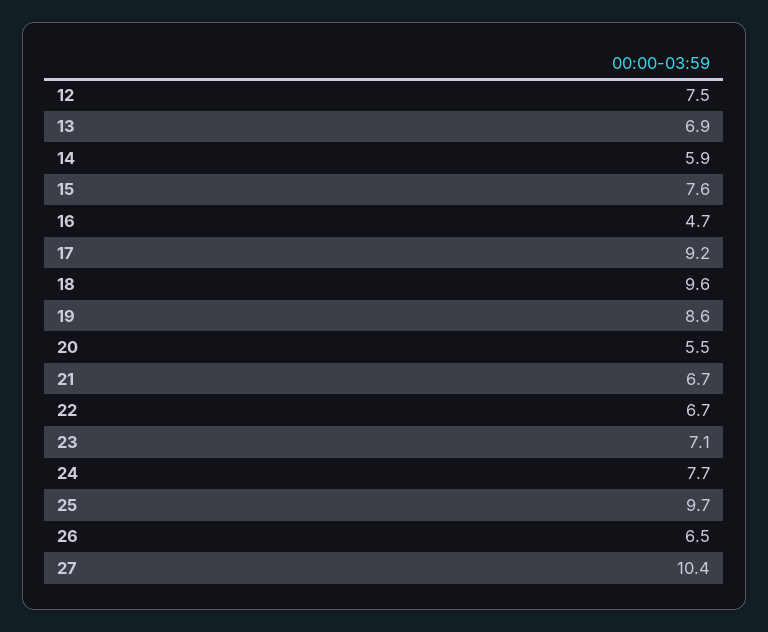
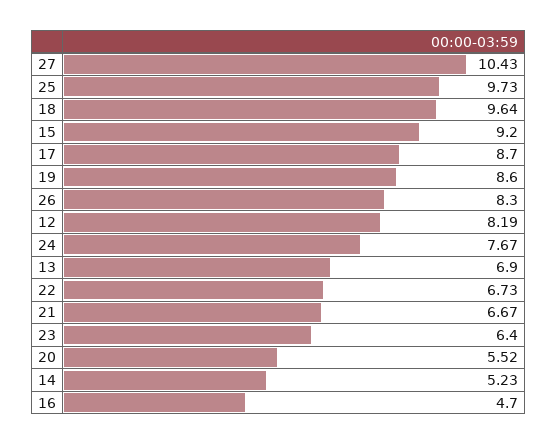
  {
-   "12": 7.5,
+   "12": 8.19,
    "13": 6.9,
-   "14": 5.9,
+   "14": 5.23,
-   "15": 7.6,
+   "15": 9.2,
    "16": 4.7,
-   "17": 9.2,
+   "17": 8.7,
    "18": 9.64,
    "19": 8.6,
    "20": 5.52,
    "21": 6.67,
    "22": 6.73,
-   "23": 7.1,
+   "23": 6.4,
    "24": 7.67,
    "25": 9.73,
-   "26": 6.5,
+   "26": 8.3,
    "27": 10.43
  }

